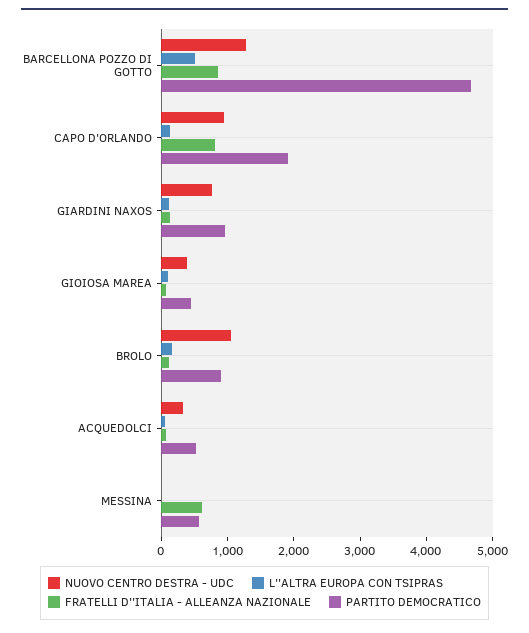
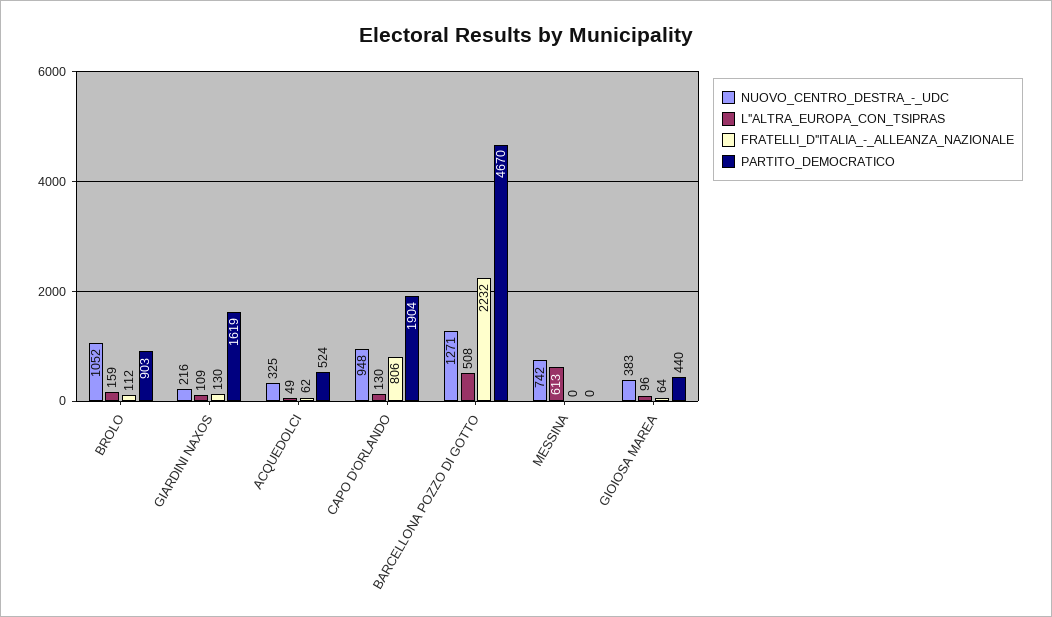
  {
    "NUOVO CENTRO DESTRA - UDC": {
      "BARCELLONA POZZO DI GOTTO": 1271,
      "CAPO D'ORLANDO": 948,
-     "GIARDINI NAXOS": 800,
+     "GIARDINI NAXOS": 216,
      "GIOIOSA MAREA": 383,
      "BROLO": 1052,
      "ACQUEDOLCI": 325,
-     "MESSINA": 0
+     "MESSINA": 742
    },
    "L''ALTRA EUROPA CON TSIPRAS": {
      "BARCELLONA POZZO DI GOTTO": 508,
      "CAPO D'ORLANDO": 130,
      "GIARDINI NAXOS": 109,
      "GIOIOSA MAREA": 96,
      "BROLO": 159,
      "ACQUEDOLCI": 49,
-     "MESSINA": 0
+     "MESSINA": 613
    },
    "FRATELLI D''ITALIA - ALLEANZA NAZIONALE": {
-     "BARCELLONA POZZO DI GOTTO": 800,
+     "BARCELLONA POZZO DI GOTTO": 2232,
      "CAPO D'ORLANDO": 806,
      "GIARDINI NAXOS": 130,
      "GIOIOSA MAREA": 64,
      "BROLO": 112,
      "ACQUEDOLCI": 62,
-     "MESSINA": 600
+     "MESSINA": 0
    },
    "PARTITO DEMOCRATICO": {
      "BARCELLONA POZZO DI GOTTO": 4670,
      "CAPO D'ORLANDO": 1904,
-     "GIARDINI NAXOS": 1000,
+     "GIARDINI NAXOS": 1619,
      "GIOIOSA MAREA": 440,
      "BROLO": 903,
      "ACQUEDOLCI": 524,
-     "MESSINA": 600
+     "MESSINA": 0
    }
  }

